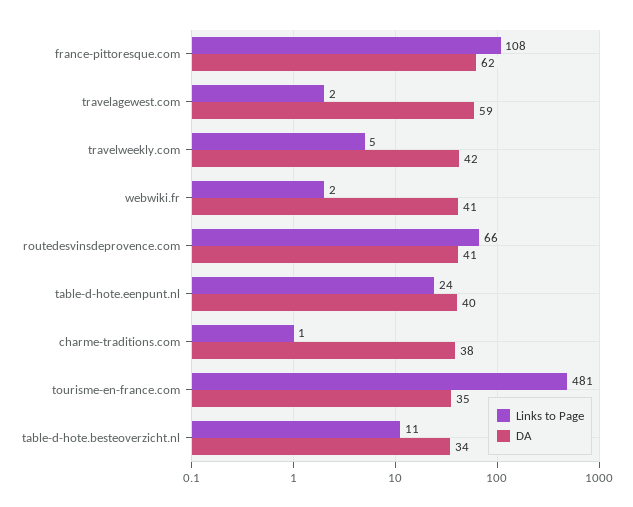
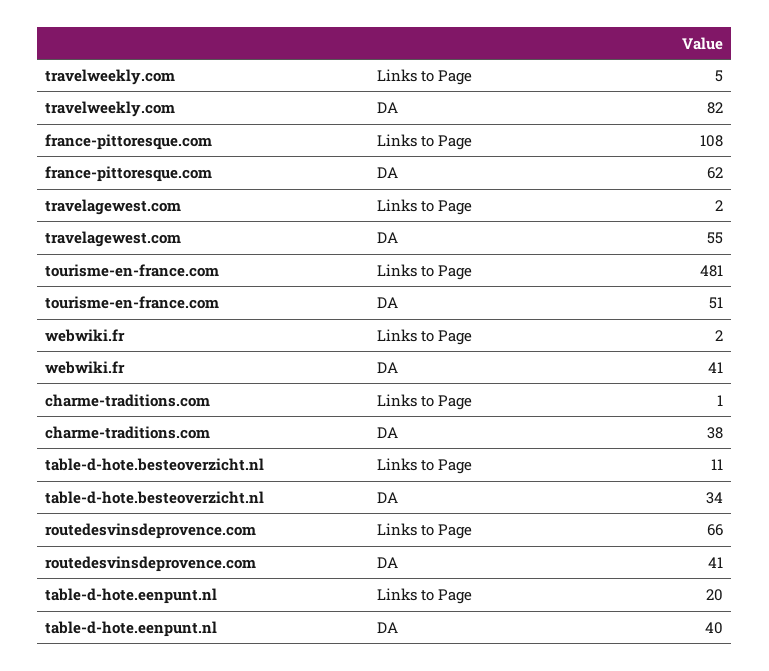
  {
    "Links to Page": {
      "france-pittoresque.com": 108,
      "travelagewest.com": 2,
      "travelweekly.com": 5,
      "webwiki.fr": 2,
      "routedesvinsdeprovence.com": 66,
-     "table-d-hote.eenpunt.nl": 24,
+     "table-d-hote.eenpunt.nl": 20,
      "charme-traditions.com": 1,
      "tourisme-en-france.com": 481,
      "table-d-hote.besteoverzicht.nl": 11
    },
    "DA": {
      "france-pittoresque.com": 62,
-     "travelagewest.com": 59,
+     "travelagewest.com": 55,
-     "travelweekly.com": 42,
+     "travelweekly.com": 82,
      "webwiki.fr": 41,
      "routedesvinsdeprovence.com": 41,
      "table-d-hote.eenpunt.nl": 40,
      "charme-traditions.com": 38,
-     "tourisme-en-france.com": 35,
+     "tourisme-en-france.com": 51,
      "table-d-hote.besteoverzicht.nl": 34
    }
  }

